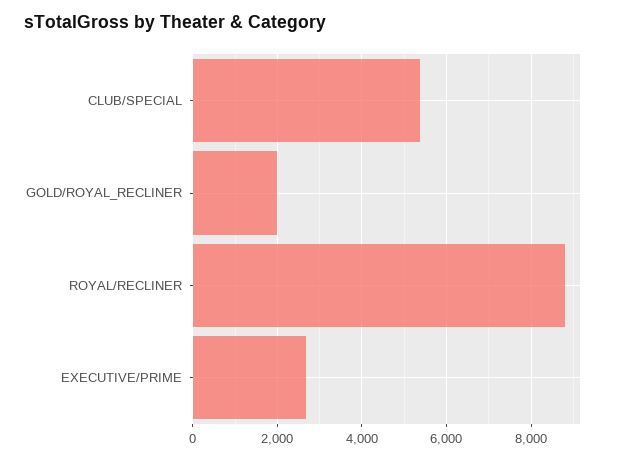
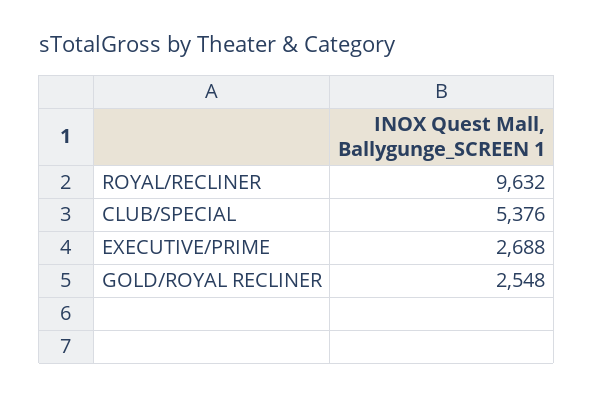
  {
    "CLUB/SPECIAL": 5376,
-   "GOLD/ROYAL_RECLINER": 2000,
+   "GOLD/ROYAL_RECLINER": 2548,
-   "ROYAL/RECLINER": 8800,
+   "ROYAL/RECLINER": 9632,
    "EXECUTIVE/PRIME": 2688
  }

